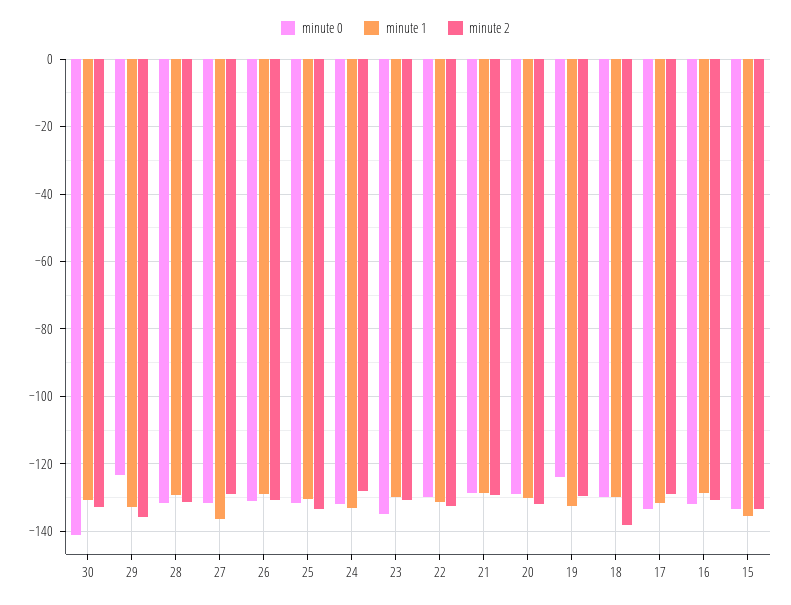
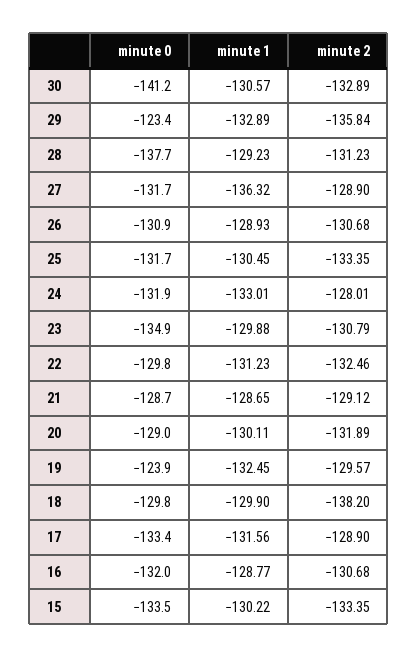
  {
    "minute 0": {
      "30": -141.2,
      "29": -123.4,
-     "28": -132,
+     "28": -137.7,
      "27": -131.7,
      "26": -130.9,
      "25": -131.7,
      "24": -131.9,
      "23": -134.9,
      "22": -129.8,
      "21": -128.7,
      "20": -129,
      "19": -123.9,
      "18": -129.8,
      "17": -133.4,
      "16": -132,
      "15": -133.5
    },
    "minute 1": {
      "30": -130.57,
      "29": -132.89,
      "28": -129.23,
      "27": -136.32,
      "26": -128.93,
      "25": -130.45,
      "24": -133.01,
      "23": -129.88,
      "22": -131.23,
      "21": -128.65,
      "20": -130.11,
      "19": -132.45,
      "18": -129.9,
      "17": -131.56,
      "16": -128.77,
-     "15": -136
+     "15": -130.22
    },
    "minute 2": {
      "30": -132.89,
      "29": -135.84,
      "28": -131.23,
      "27": -128.9,
      "26": -130.68,
      "25": -133.35,
      "24": -128.01,
      "23": -130.79,
      "22": -132.46,
      "21": -129.12,
      "20": -131.89,
      "19": -129.57,
      "18": -138.2,
      "17": -128.9,
      "16": -130.68,
      "15": -133.35
    }
  }

